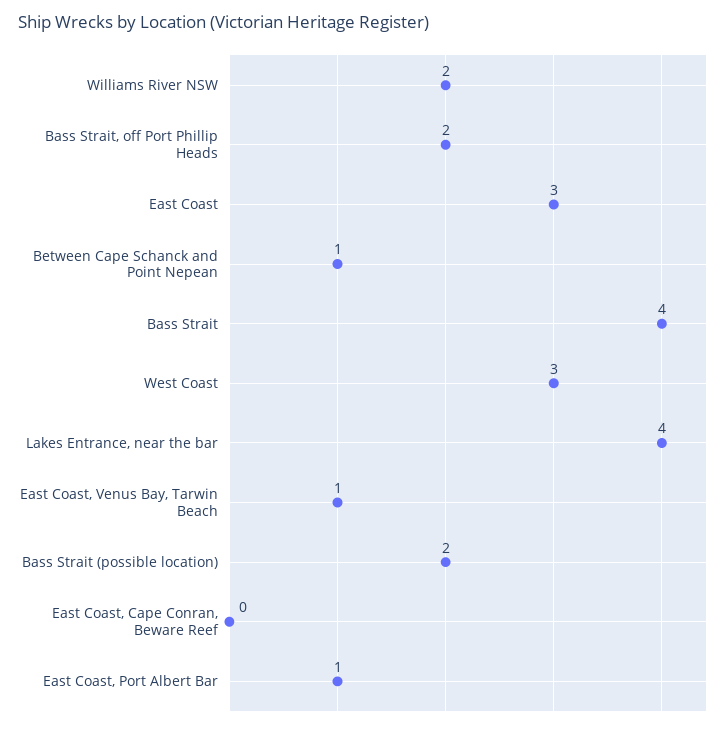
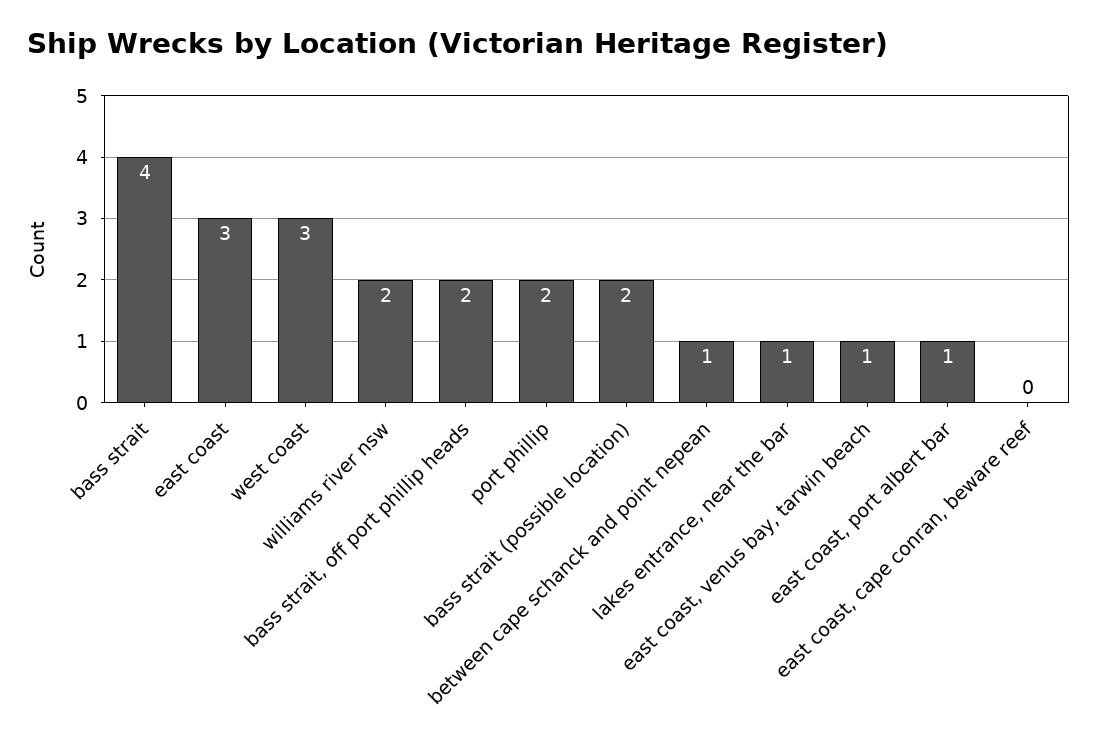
  {
    "Williams River NSW": 2,
    "Bass Strait, off Port Phillip Heads": 2,
    "East Coast": 3,
    "Between Cape Schanck and Point Nepean": 1,
    "Bass Strait": 4,
    "West Coast": 3,
-   "Lakes Entrance, near the bar": 4,
+   "Lakes Entrance, near the bar": 1,
    "East Coast, Venus Bay, Tarwin Beach": 1,
    "Bass Strait (possible location)": 2,
    "East Coast, Cape Conran, Beware Reef": 0,
-   "East Coast, Port Albert Bar": 1
+   "East Coast, Port Albert Bar": 1,
+   "port phillip": 2
  }

